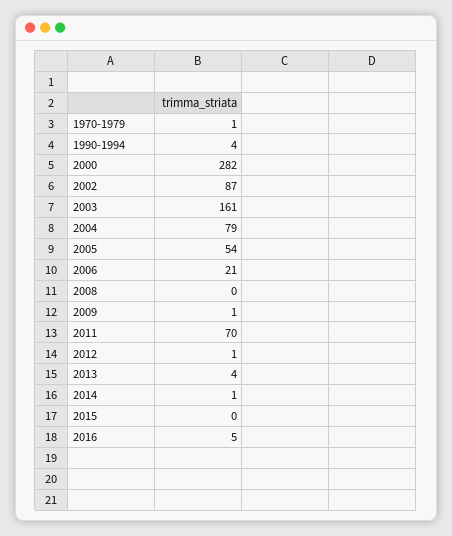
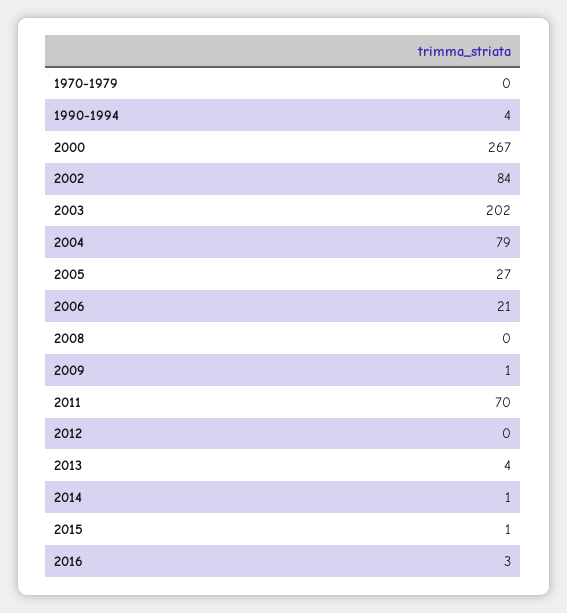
  {
-   "1970-1979": 1,
+   "1970-1979": 0,
    "1990-1994": 4,
-   "2000": 282,
+   "2000": 267,
-   "2002": 87,
+   "2002": 84,
-   "2003": 161,
+   "2003": 202,
    "2004": 79,
-   "2005": 54,
+   "2005": 27,
    "2006": 21,
    "2008": 0,
    "2009": 1,
    "2011": 70,
-   "2012": 1,
+   "2012": 0,
    "2013": 4,
    "2014": 1,
-   "2015": 0,
+   "2015": 1,
-   "2016": 5
+   "2016": 3
  }

